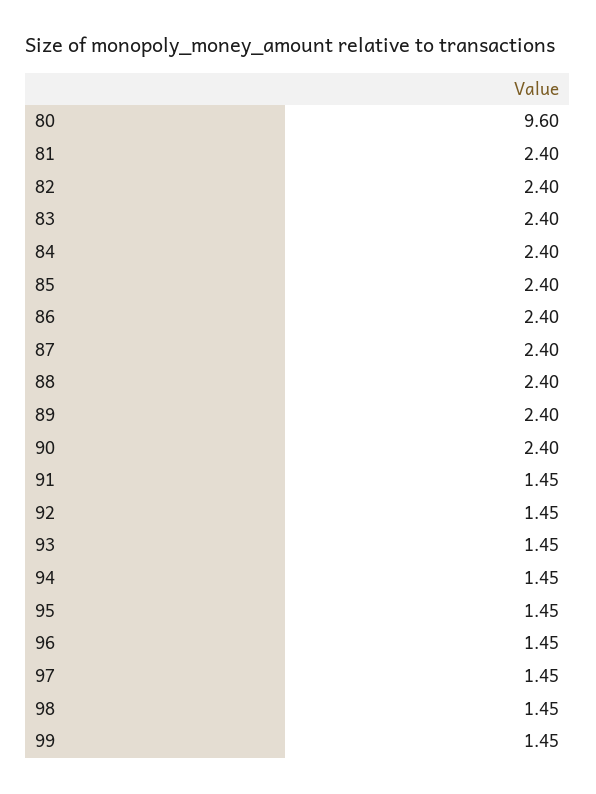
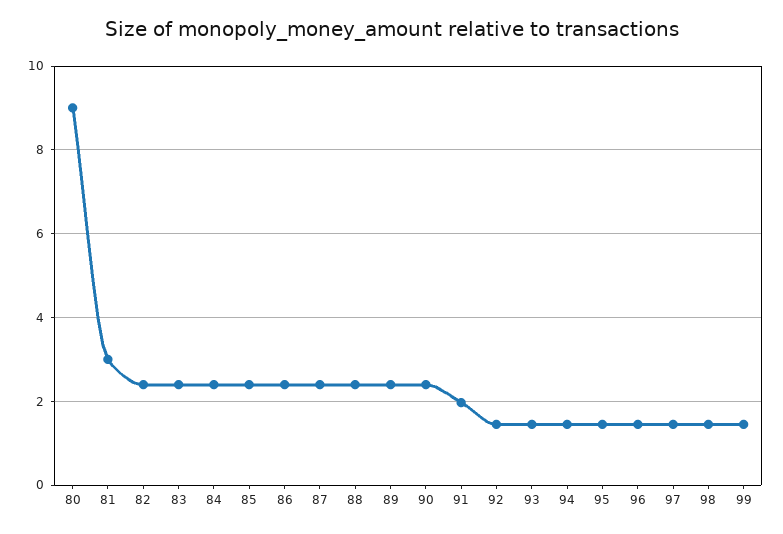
  {
-   "80": 9.6,
+   "80": 9,
-   "81": 2.4,
+   "81": 3,
    "82": 2.4,
    "83": 2.4,
    "84": 2.4,
    "85": 2.4,
    "86": 2.4,
    "87": 2.4,
    "88": 2.4,
    "89": 2.4,
    "90": 2.4,
-   "91": 1.45,
+   "91": 2,
    "92": 1.45,
    "93": 1.45,
    "94": 1.45,
    "95": 1.45,
    "96": 1.45,
    "97": 1.45,
    "98": 1.45,
    "99": 1.45
  }

